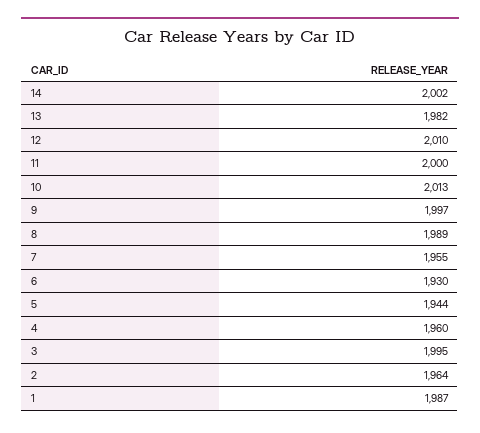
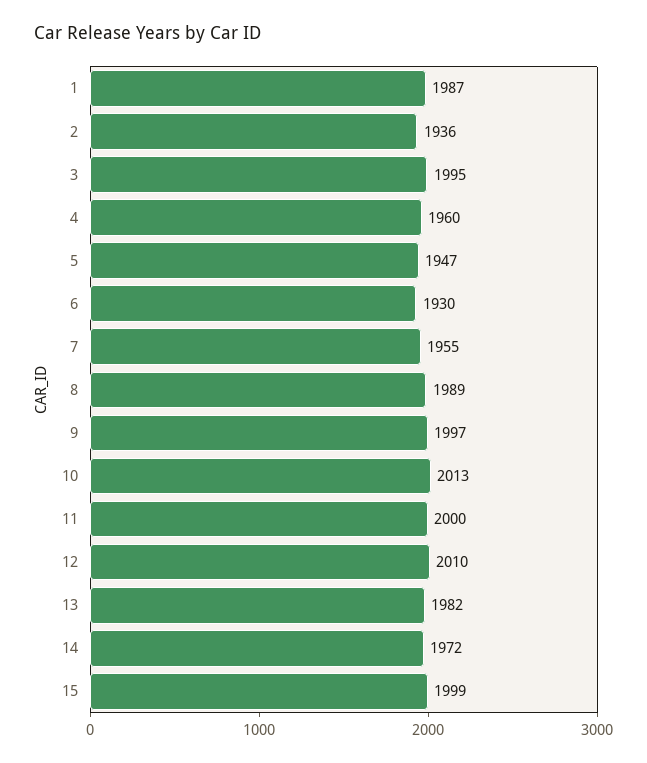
  {
-   "14": 2002,
+   "14": 1972,
    "13": 1982,
    "12": 2010,
    "11": 2000,
    "10": 2013,
    "9": 1997,
    "8": 1989,
    "7": 1955,
    "6": 1930,
-   "5": 1944,
+   "5": 1947,
    "4": 1960,
    "3": 1995,
-   "2": 1964,
+   "2": 1936,
-   "1": 1987
+   "1": 1987,
+   "15": 1999
  }

